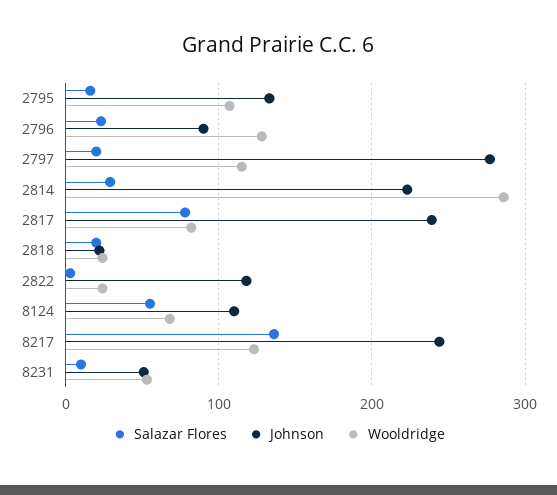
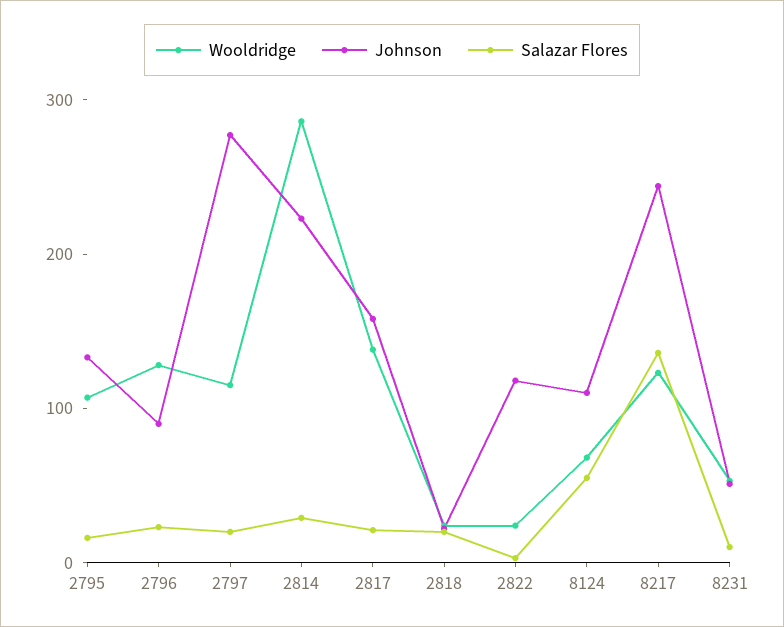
  {
    "Salazar Flores": {
      "2795": 20,
      "2796": 20,
      "2797": 20,
      "2814": 30,
-     "2817": 80,
+     "2817": 20,
      "2818": 20,
      "2822": 0,
      "8124": 60,
      "8217": 140,
      "8231": 10
    },
    "Johnson": {
      "2795": 130,
      "2796": 90,
      "2797": 280,
      "2814": 220,
-     "2817": 240,
+     "2817": 160,
      "2818": 20,
      "2822": 120,
      "8124": 110,
      "8217": 240,
      "8231": 50
    },
    "Wooldridge": {
      "2795": 110,
      "2796": 130,
      "2797": 120,
      "2814": 290,
-     "2817": 80,
+     "2817": 140,
      "2818": 20,
      "2822": 20,
      "8124": 70,
      "8217": 120,
      "8231": 50
    }
  }

